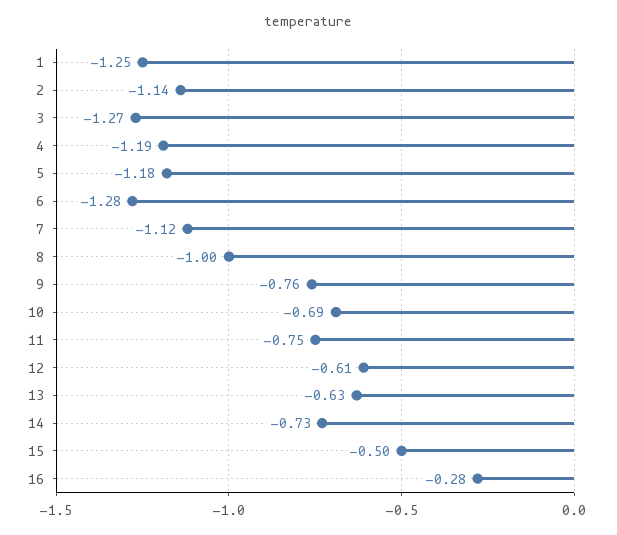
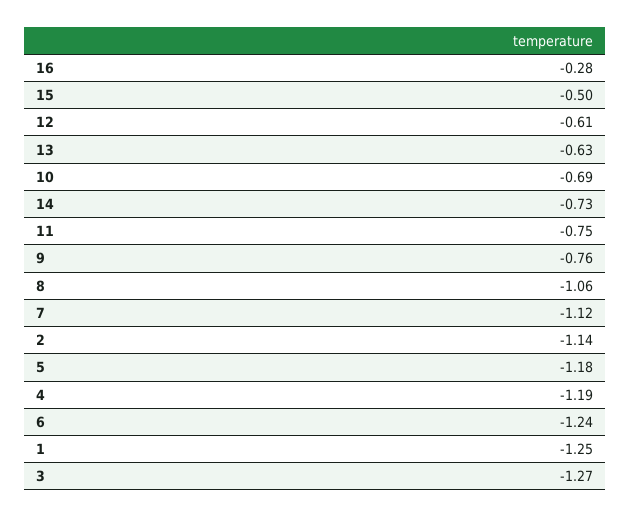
  {
    "1": -1.25,
    "2": -1.14,
    "3": -1.27,
    "4": -1.19,
    "5": -1.18,
-   "6": -1.28,
+   "6": -1.24,
    "7": -1.12,
-   "8": -1,
+   "8": -1.06,
    "9": -0.76,
    "10": -0.69,
    "11": -0.75,
    "12": -0.61,
    "13": -0.63,
    "14": -0.73,
    "15": -0.5,
    "16": -0.28
  }

